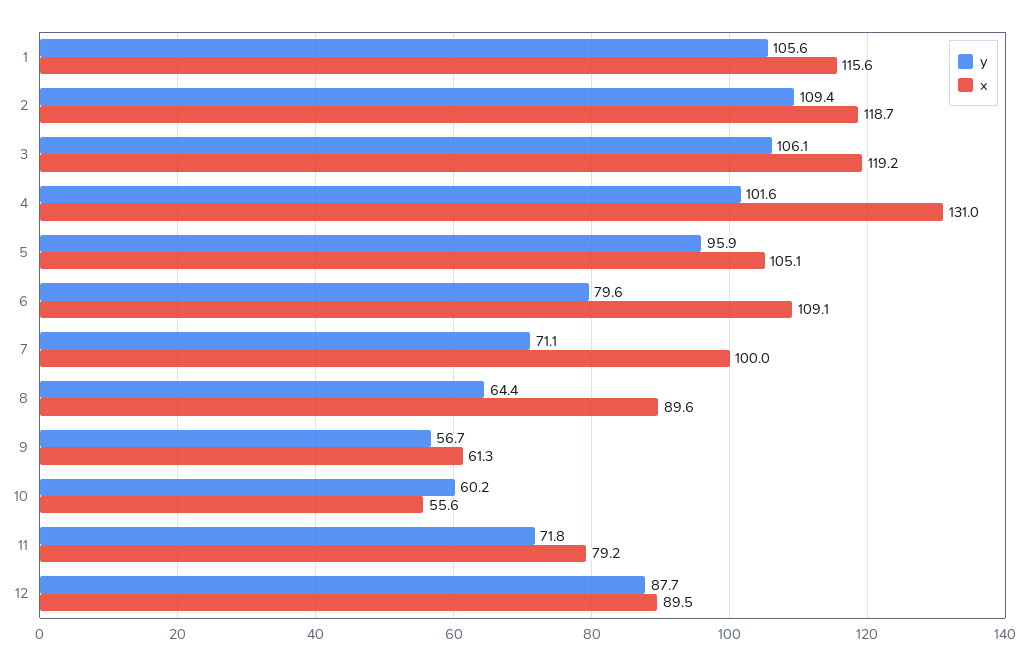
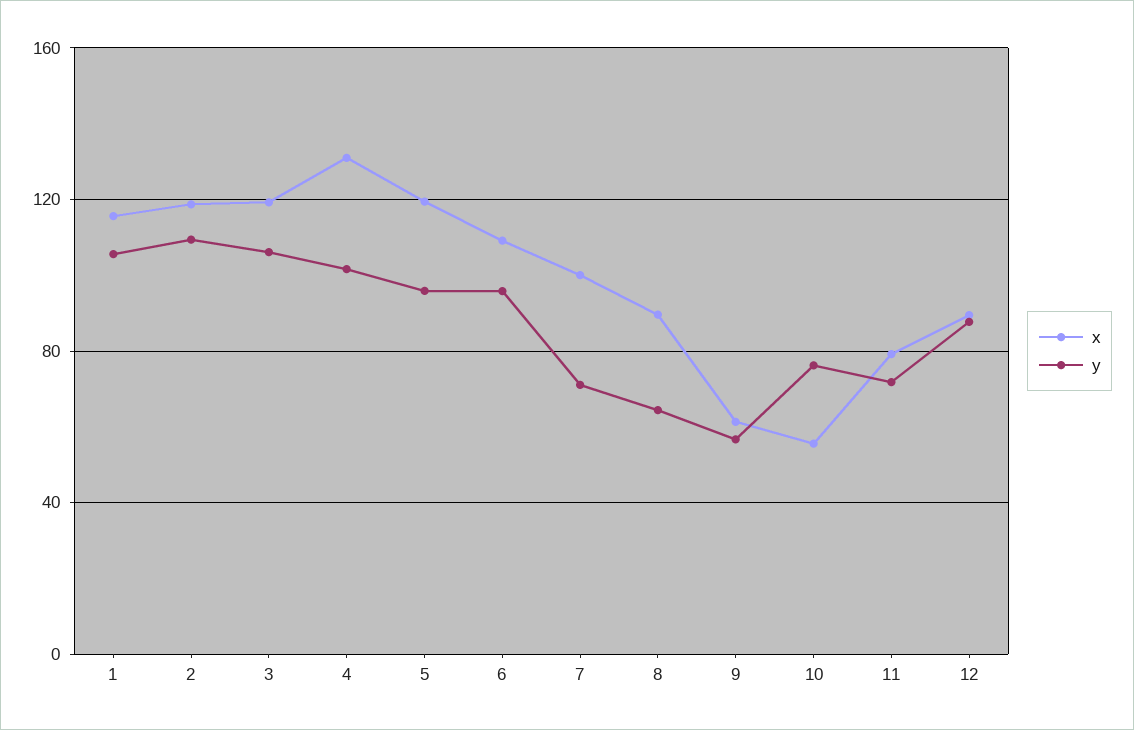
  {
    "y": {
      "1": 105.6,
      "2": 109.4,
      "3": 106.1,
      "4": 101.6,
      "5": 95.9,
-     "6": 79.6,
+     "6": 95,
      "7": 71.1,
      "8": 64.4,
      "9": 56.7,
-     "10": 60.2,
+     "10": 75,
      "11": 71.8,
      "12": 87.7
    },
    "x": {
      "1": 115.6,
      "2": 118.7,
      "3": 119.2,
      "4": 131,
-     "5": 105.1,
+     "5": 120,
      "6": 109.1,
      "7": 100,
      "8": 89.6,
      "9": 61.3,
      "10": 55.6,
      "11": 79.2,
      "12": 89.5
    }
  }

